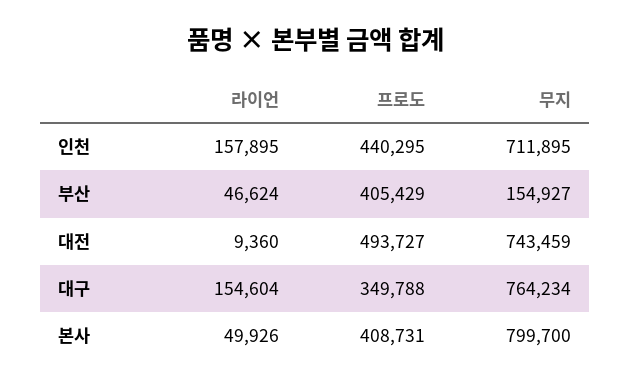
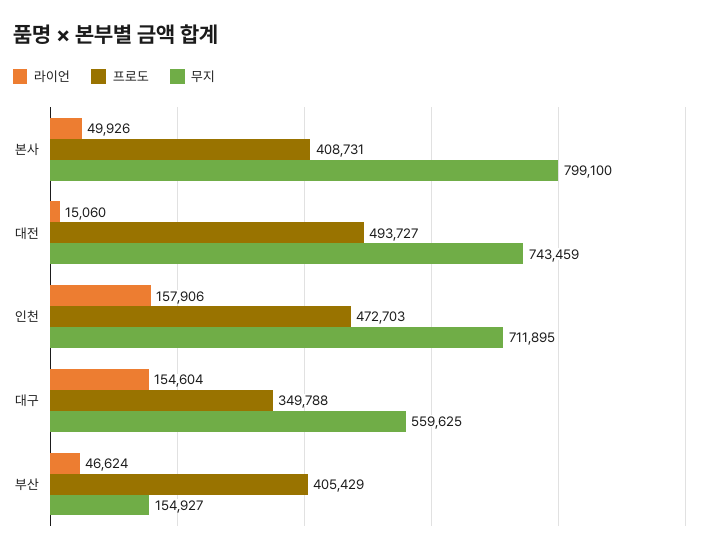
  {
    "라이언": {
-     "인천": 157895,
+     "인천": 157906,
      "부산": 46624,
-     "대전": 9360,
+     "대전": 15060,
      "대구": 154604,
      "본사": 49926
    },
    "프로도": {
-     "인천": 440295,
+     "인천": 472703,
      "부산": 405429,
      "대전": 493727,
      "대구": 349788,
      "본사": 408731
    },
    "무지": {
      "인천": 711895,
      "부산": 154927,
      "대전": 743459,
-     "대구": 764234,
+     "대구": 559625,
-     "본사": 799700
+     "본사": 799100
    }
  }

